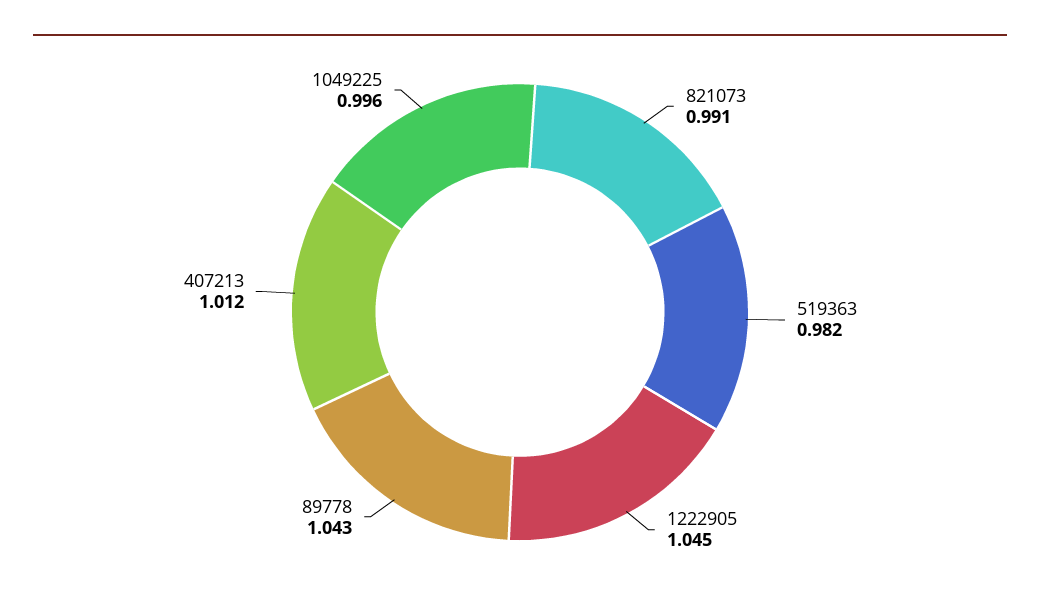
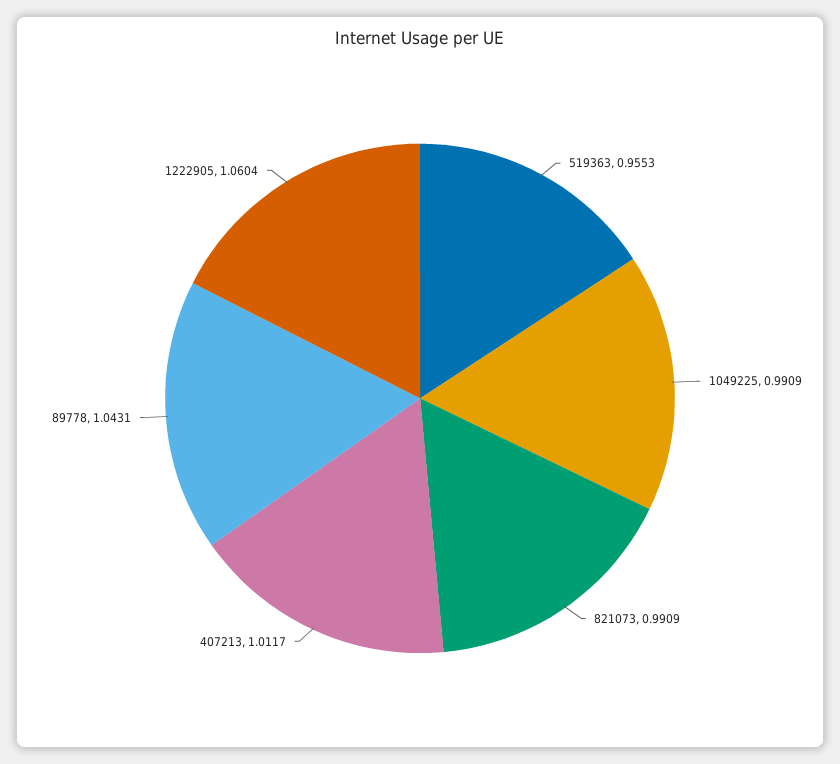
  {
    "821073": 0.9909,
-   "519363": 0.982,
+   "519363": 0.9553,
-   "1222905": 1.045,
+   "1222905": 1.0604,
    "89778": 1.0431,
    "407213": 1.0117,
-   "1049225": 0.996
+   "1049225": 0.9909
  }

